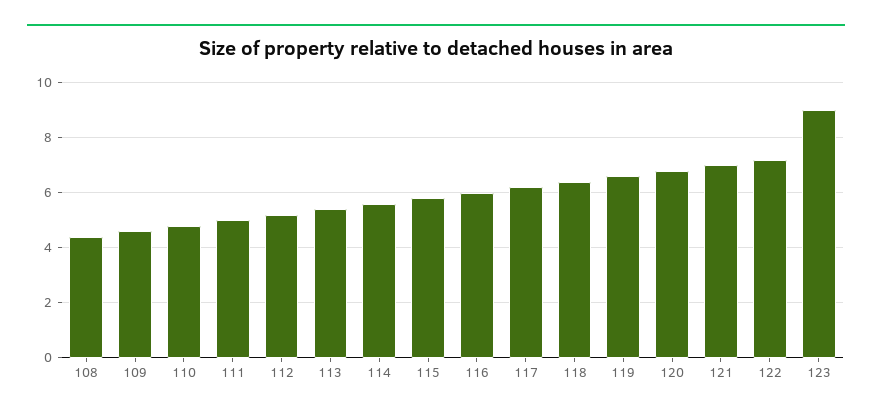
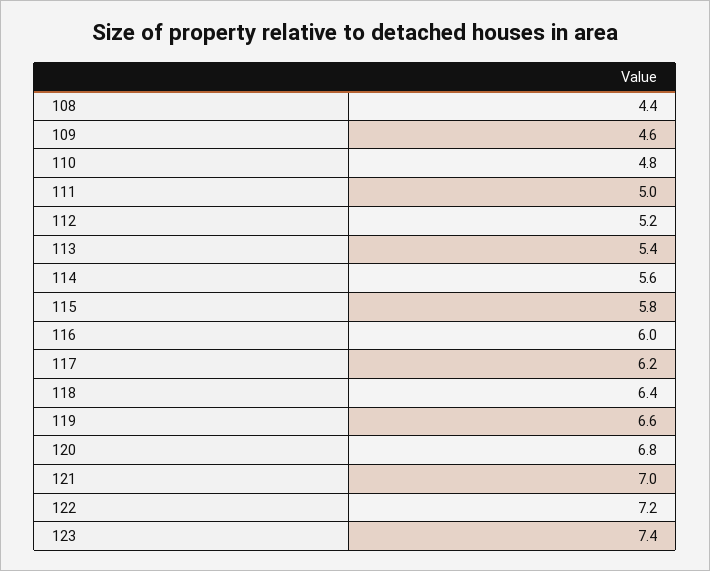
  {
    "108": 4.4,
    "109": 4.6,
    "110": 4.8,
    "111": 5,
    "112": 5.2,
    "113": 5.4,
    "114": 5.6,
    "115": 5.8,
    "116": 6,
    "117": 6.2,
    "118": 6.4,
    "119": 6.6,
    "120": 6.8,
    "121": 7,
    "122": 7.2,
-   "123": 9
+   "123": 7.4
  }

